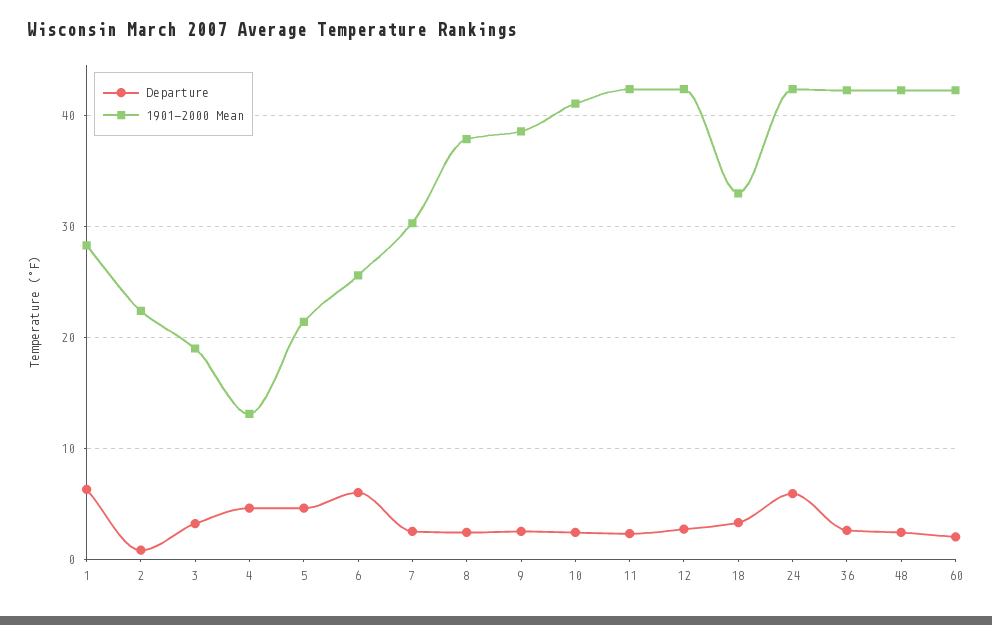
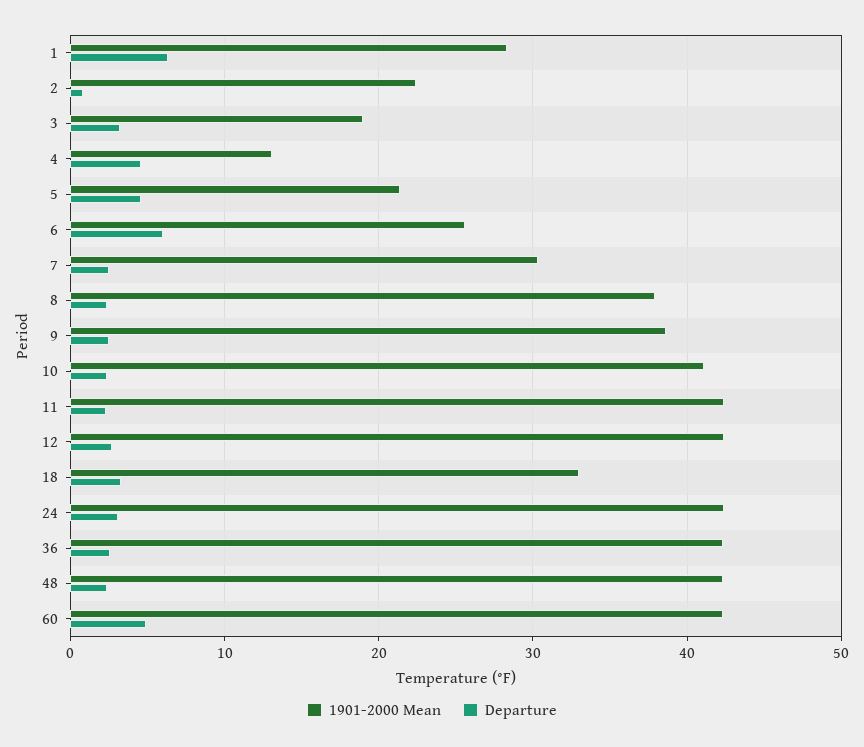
  {
    "Departure": {
      "1": 6,
      "2": 1,
      "3": 3,
      "4": 5,
      "5": 5,
      "6": 6,
      "7": 3,
      "8": 2,
      "9": 3,
      "10": 2,
      "11": 2,
      "12": 3,
      "18": 3,
-     "24": 6,
+     "24": 3,
      "36": 3,
      "48": 2,
-     "60": 2
+     "60": 5
    },
    "1901-2000 Mean": {
      "1": 28,
      "2": 22,
      "3": 19,
      "4": 13,
      "5": 21,
      "6": 26,
      "7": 30,
      "8": 38,
      "9": 39,
      "10": 41,
      "11": 42,
      "12": 42,
      "18": 33,
      "24": 42,
      "36": 42,
      "48": 42,
      "60": 42
    }
  }

